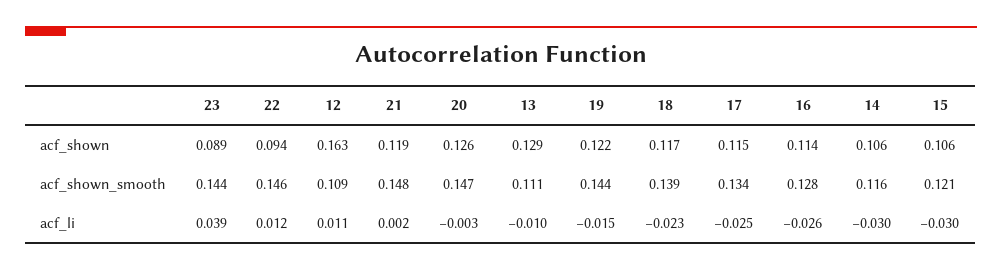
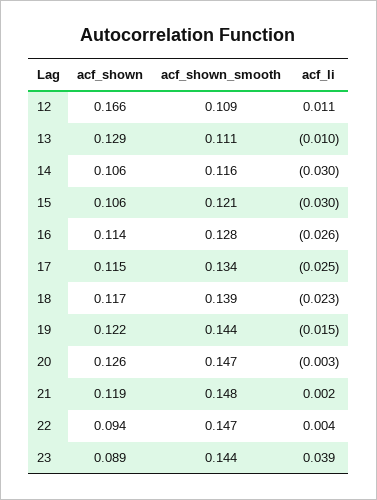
  {
    "23": {
      "acf_shown": 0.089,
      "acf_shown_smooth": 0.144,
      "acf_li": 0.039
    },
    "22": {
      "acf_shown": 0.094,
-     "acf_shown_smooth": 0.146,
+     "acf_shown_smooth": 0.147,
-     "acf_li": 0.012
+     "acf_li": 0.004
    },
    "12": {
-     "acf_shown": 0.163,
+     "acf_shown": 0.166,
      "acf_shown_smooth": 0.109,
      "acf_li": 0.011
    },
    "21": {
      "acf_shown": 0.119,
      "acf_shown_smooth": 0.148,
      "acf_li": 0.002
    },
    "20": {
      "acf_shown": 0.126,
      "acf_shown_smooth": 0.147,
      "acf_li": -0.003
    },
    "13": {
      "acf_shown": 0.129,
      "acf_shown_smooth": 0.111,
      "acf_li": -0.01
    },
    "19": {
      "acf_shown": 0.122,
      "acf_shown_smooth": 0.144,
      "acf_li": -0.015
    },
    "18": {
      "acf_shown": 0.117,
      "acf_shown_smooth": 0.139,
      "acf_li": -0.023
    },
    "17": {
      "acf_shown": 0.115,
      "acf_shown_smooth": 0.134,
      "acf_li": -0.025
    },
    "16": {
      "acf_shown": 0.114,
      "acf_shown_smooth": 0.128,
      "acf_li": -0.026
    },
    "14": {
      "acf_shown": 0.106,
      "acf_shown_smooth": 0.116,
      "acf_li": -0.03
    },
    "15": {
      "acf_shown": 0.106,
      "acf_shown_smooth": 0.121,
      "acf_li": -0.03
    }
  }

